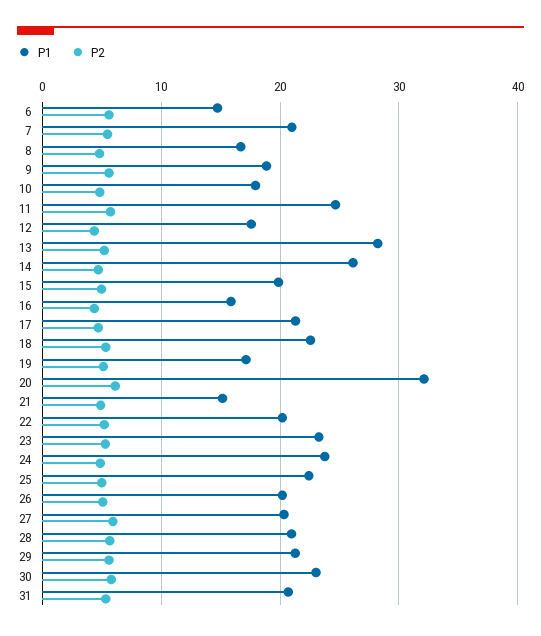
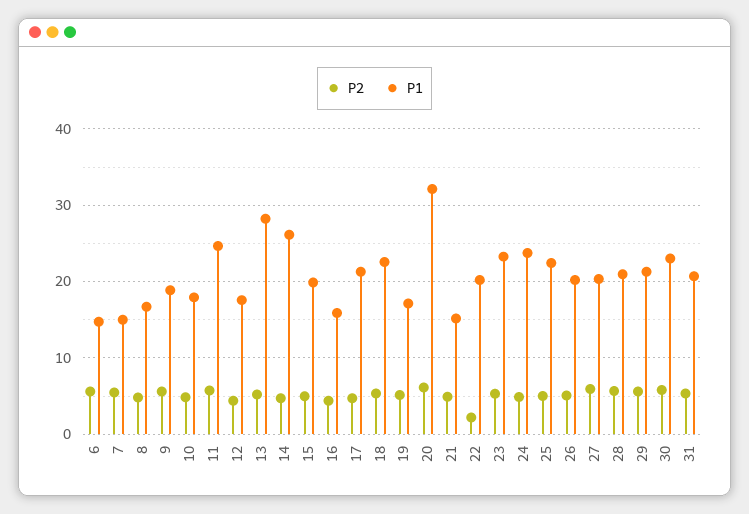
  {
    "P1": {
      "6": 15,
-     "7": 21,
+     "7": 15,
      "8": 17,
      "9": 19,
      "10": 18,
      "11": 25,
      "12": 18,
      "13": 28,
      "14": 26,
      "15": 20,
      "16": 16,
      "17": 21,
      "18": 23,
      "19": 17,
      "20": 32,
      "21": 15,
      "22": 20,
      "23": 23,
      "24": 24,
      "25": 22,
      "26": 20,
      "27": 20,
      "28": 21,
      "29": 21,
      "30": 23,
      "31": 21
    },
    "P2": {
      "6": 6,
      "7": 5,
      "8": 5,
      "9": 6,
      "10": 5,
      "11": 6,
      "12": 4,
      "13": 5,
      "14": 5,
      "15": 5,
      "16": 4,
      "17": 5,
      "18": 5,
      "19": 5,
      "20": 6,
      "21": 5,
-     "22": 5,
+     "22": 2,
      "23": 5,
      "24": 5,
      "25": 5,
      "26": 5,
      "27": 6,
      "28": 6,
      "29": 6,
      "30": 6,
      "31": 5
    }
  }

